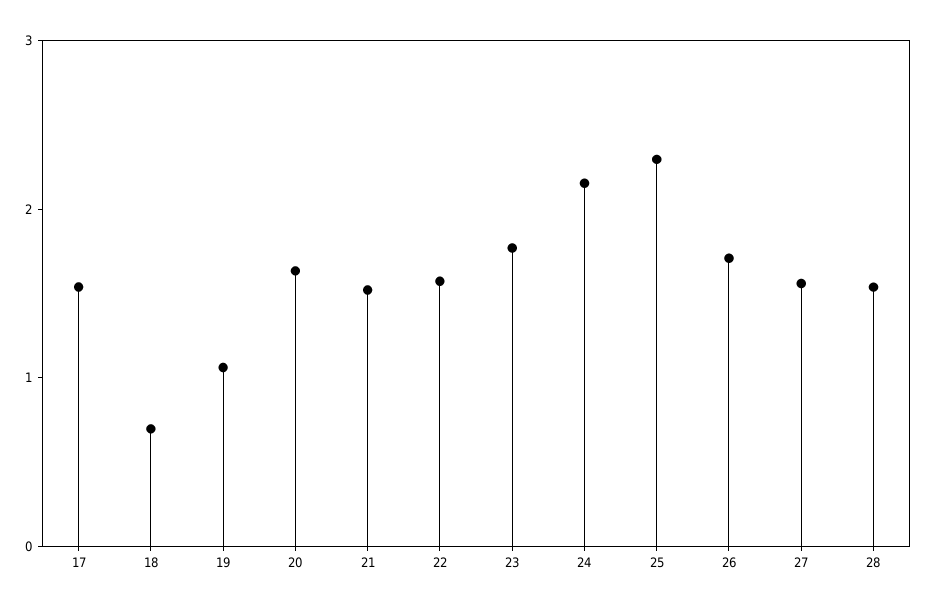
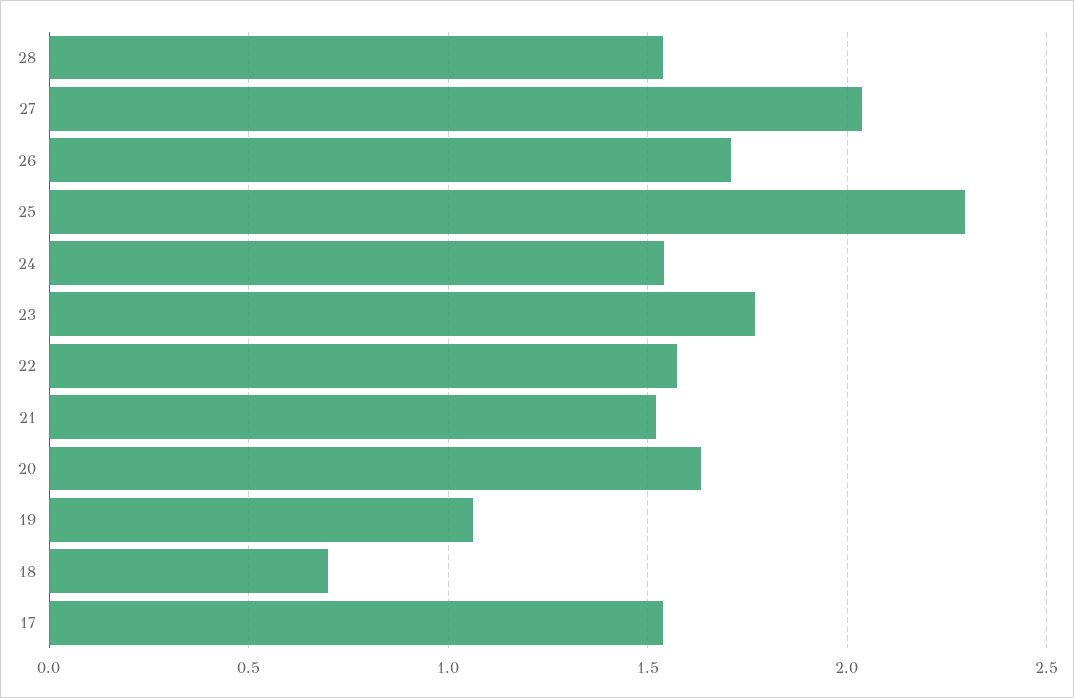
  {
    "17": 1.55,
    "18": 0.7,
    "19": 1.05,
    "20": 1.65,
    "21": 1.5,
    "22": 1.55,
    "23": 1.75,
-   "24": 2.2,
+   "24": 1.55,
    "25": 2.3,
    "26": 1.7,
-   "27": 1.6,
+   "27": 2.05,
    "28": 1.55
  }

